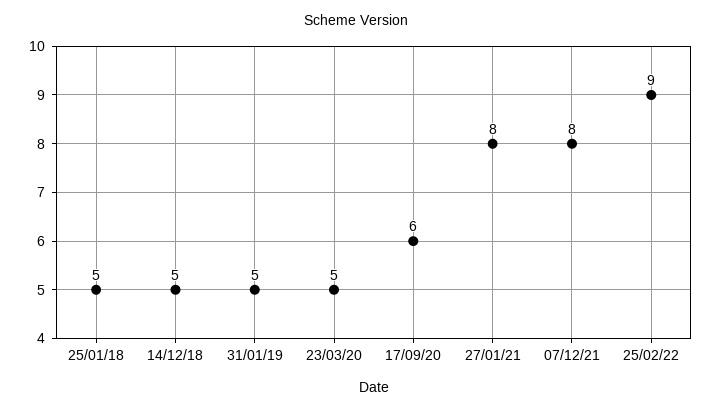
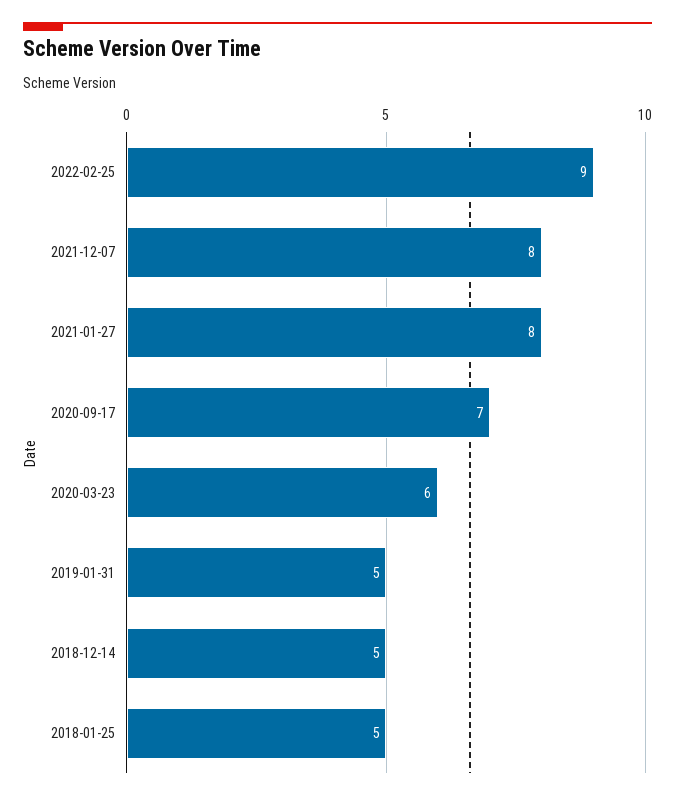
  {
    "25/01/18": 5,
    "14/12/18": 5,
    "31/01/19": 5,
-   "23/03/20": 5,
+   "23/03/20": 6,
-   "17/09/20": 6,
+   "17/09/20": 7,
    "27/01/21": 8,
    "07/12/21": 8,
    "25/02/22": 9
  }

